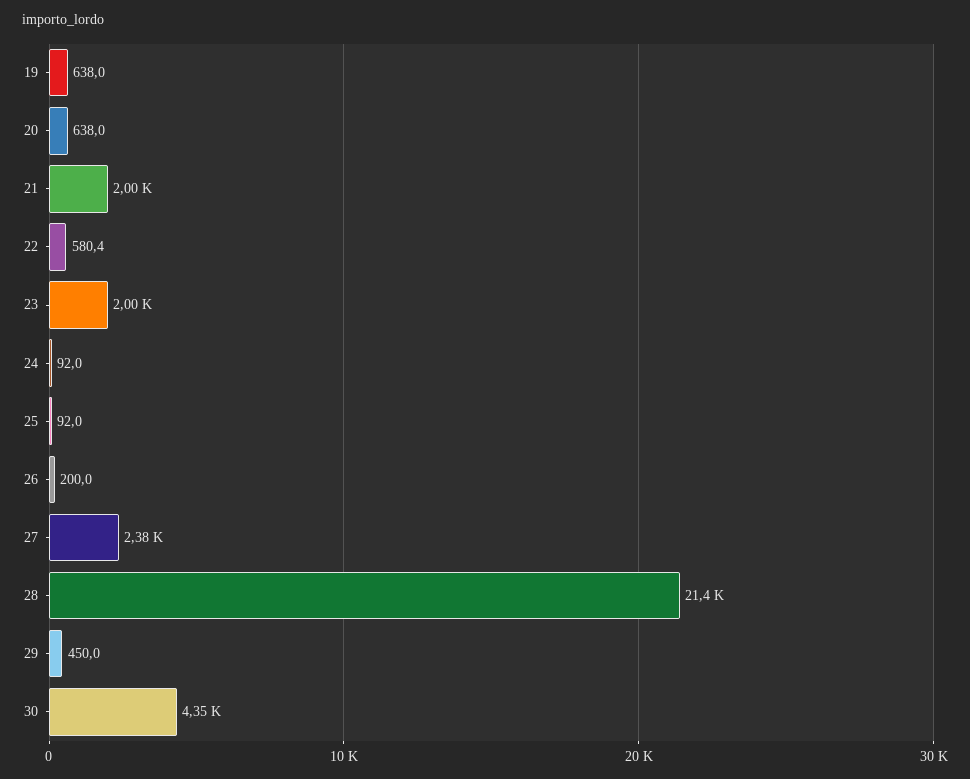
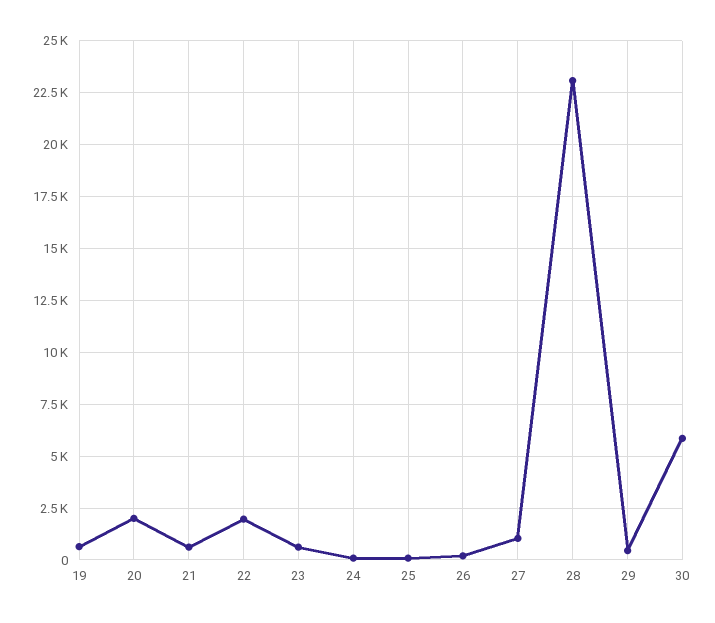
  {
    "19": 638,
-   "20": 638,
+   "20": 2000,
-   "21": 2000,
+   "21": 500,
-   "22": 580.4,
+   "22": 2000,
-   "23": 2000,
+   "23": 500,
    "24": 92,
    "25": 92,
    "26": 200,
-   "27": 2380,
+   "27": 1000,
-   "28": 21400,
+   "28": 23000,
    "29": 450,
-   "30": 4350
+   "30": 6000
  }

